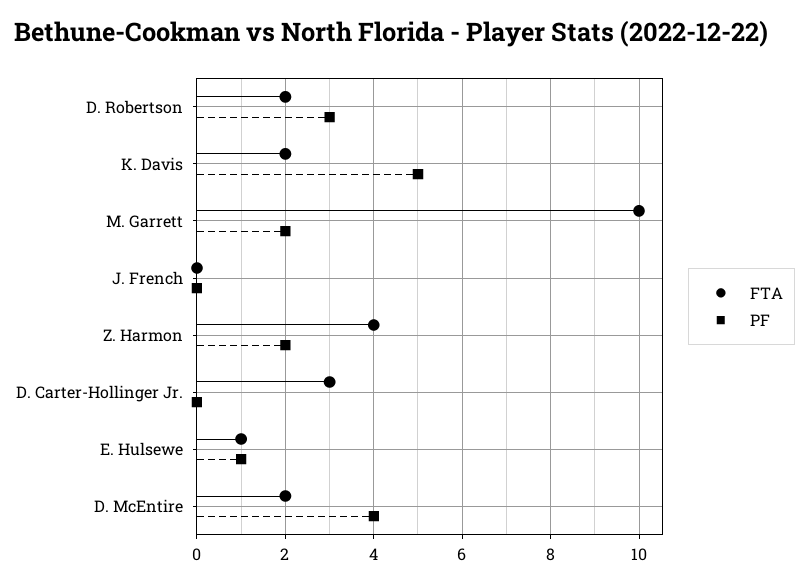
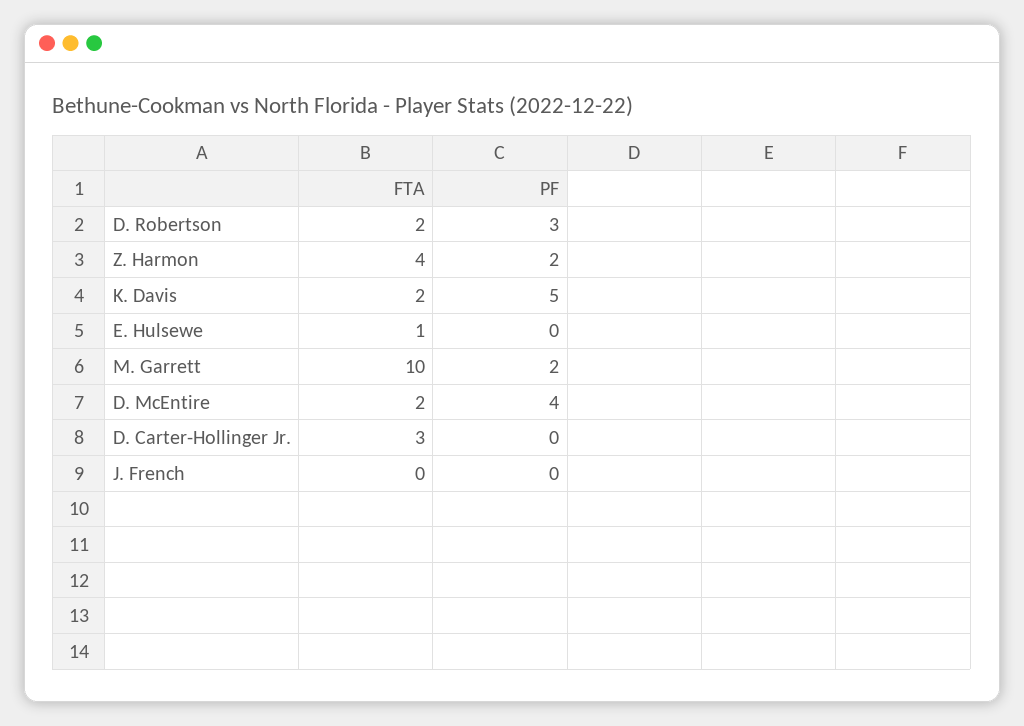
  {
    "FTA": {
      "D. Robertson": 2,
      "K. Davis": 2,
      "M. Garrett": 10,
      "J. French": 0,
      "Z. Harmon": 4,
      "D. Carter-Hollinger Jr.": 3,
      "E. Hulsewe": 1,
      "D. McEntire": 2
    },
    "PF": {
      "D. Robertson": 3,
      "K. Davis": 5,
      "M. Garrett": 2,
      "J. French": 0,
      "Z. Harmon": 2,
      "D. Carter-Hollinger Jr.": 0,
-     "E. Hulsewe": 1,
+     "E. Hulsewe": 0,
      "D. McEntire": 4
    }
  }

